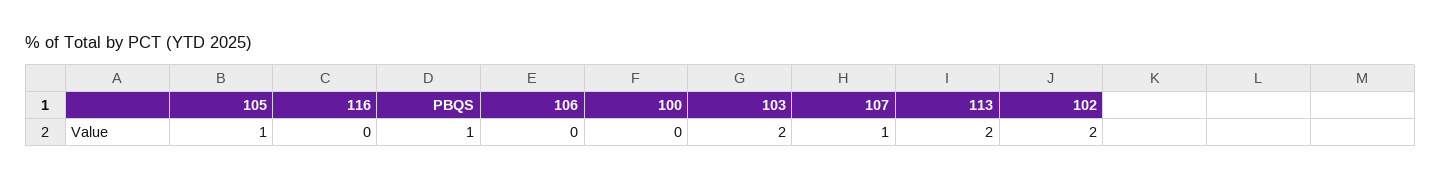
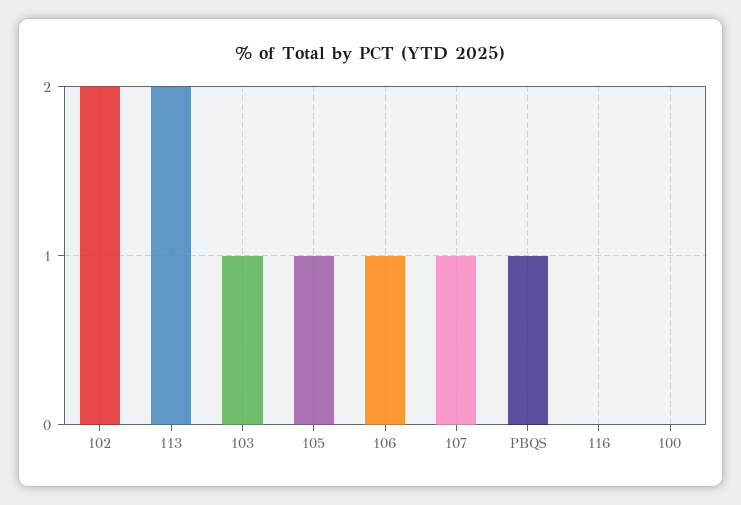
  {
    "105": 1,
    "116": 0,
    "PBQS": 1,
-   "106": 0,
+   "106": 1,
    "100": 0,
-   "103": 2,
+   "103": 1,
    "107": 1,
    "113": 2,
    "102": 2
  }

